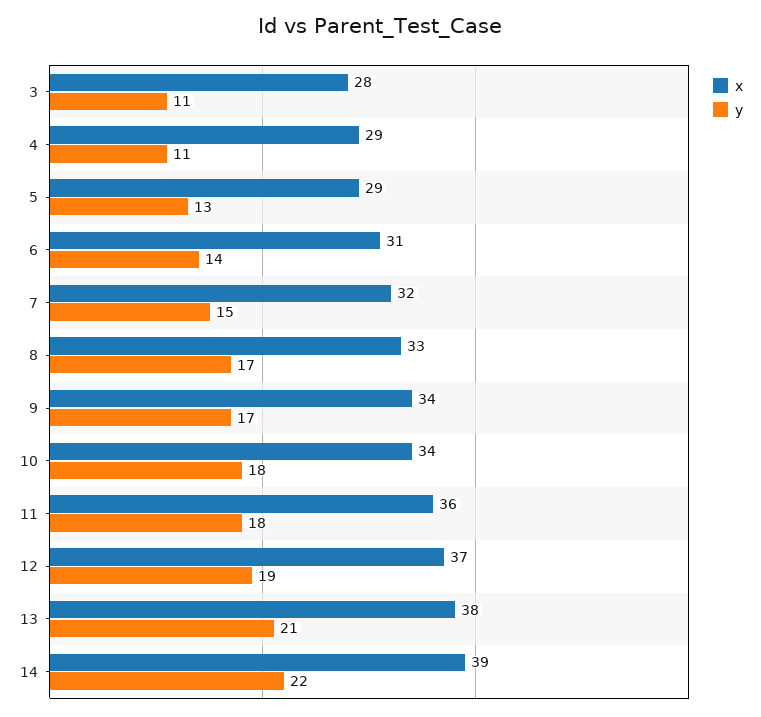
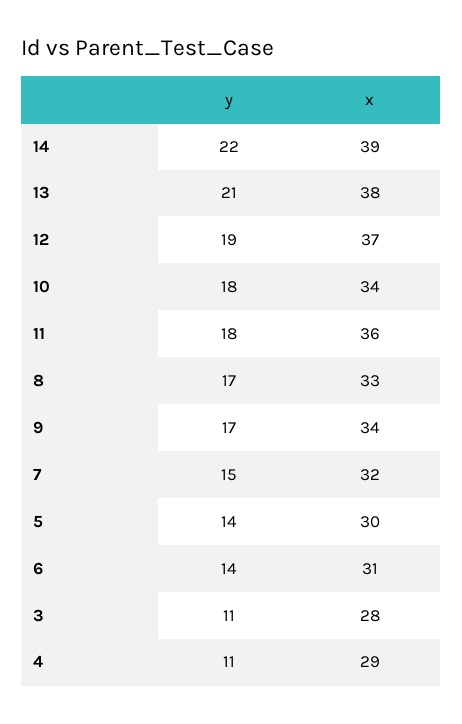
  {
    "x": {
      "3": 28,
      "4": 29,
-     "5": 29,
+     "5": 30,
      "6": 31,
      "7": 32,
      "8": 33,
      "9": 34,
      "10": 34,
      "11": 36,
      "12": 37,
      "13": 38,
      "14": 39
    },
    "y": {
      "3": 11,
      "4": 11,
-     "5": 13,
+     "5": 14,
      "6": 14,
      "7": 15,
      "8": 17,
      "9": 17,
      "10": 18,
      "11": 18,
      "12": 19,
      "13": 21,
      "14": 22
    }
  }

